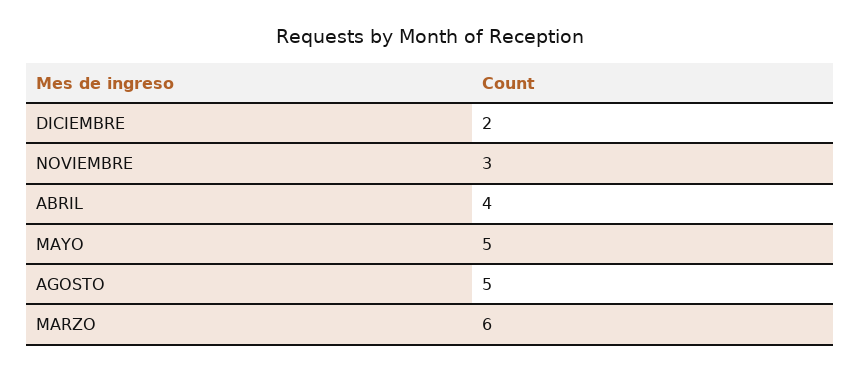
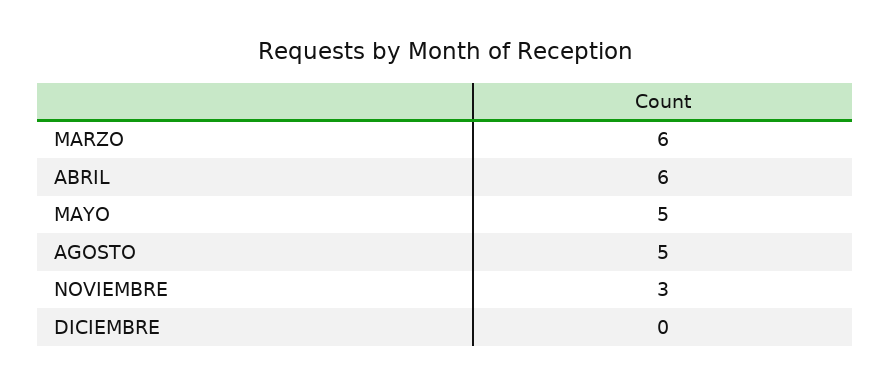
  {
-   "DICIEMBRE": 2,
+   "DICIEMBRE": 0,
    "NOVIEMBRE": 3,
-   "ABRIL": 4,
+   "ABRIL": 6,
    "MAYO": 5,
    "AGOSTO": 5,
    "MARZO": 6
  }

